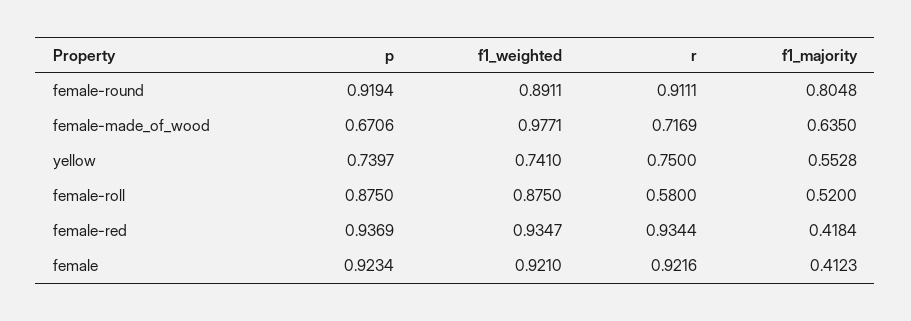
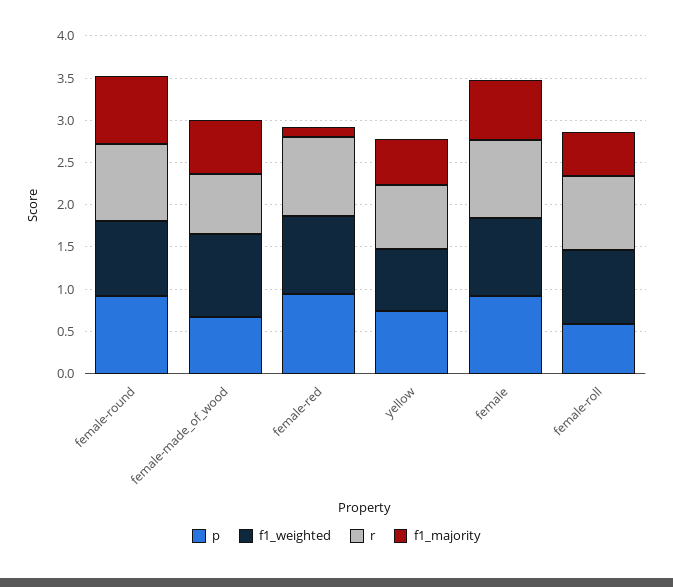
  {
    "p": {
      "female-round": 0.9194,
      "female-made_of_wood": 0.6706,
      "yellow": 0.7397,
-     "female-roll": 0.875,
+     "female-roll": 0.6,
      "female-red": 0.9369,
      "female": 0.9234
    },
    "f1_weighted": {
      "female-round": 0.8911,
      "female-made_of_wood": 0.9771,
      "yellow": 0.741,
      "female-roll": 0.875,
      "female-red": 0.9347,
      "female": 0.921
    },
    "r": {
      "female-round": 0.9111,
      "female-made_of_wood": 0.7169,
      "yellow": 0.75,
-     "female-roll": 0.58,
+     "female-roll": 0.9,
      "female-red": 0.9344,
      "female": 0.9216
    },
    "f1_majority": {
      "female-round": 0.8048,
      "female-made_of_wood": 0.635,
      "yellow": 0.5528,
      "female-roll": 0.52,
-     "female-red": 0.4184,
+     "female-red": 0.1,
-     "female": 0.4123
+     "female": 0.7
    }
  }

